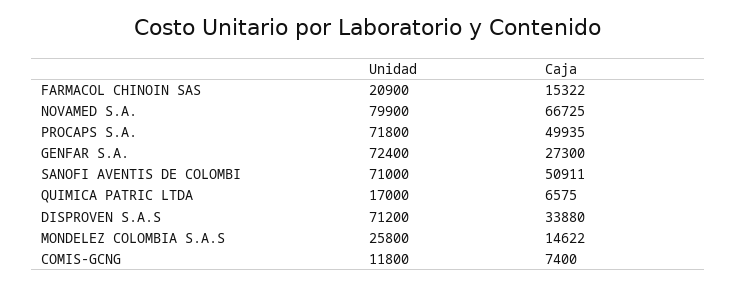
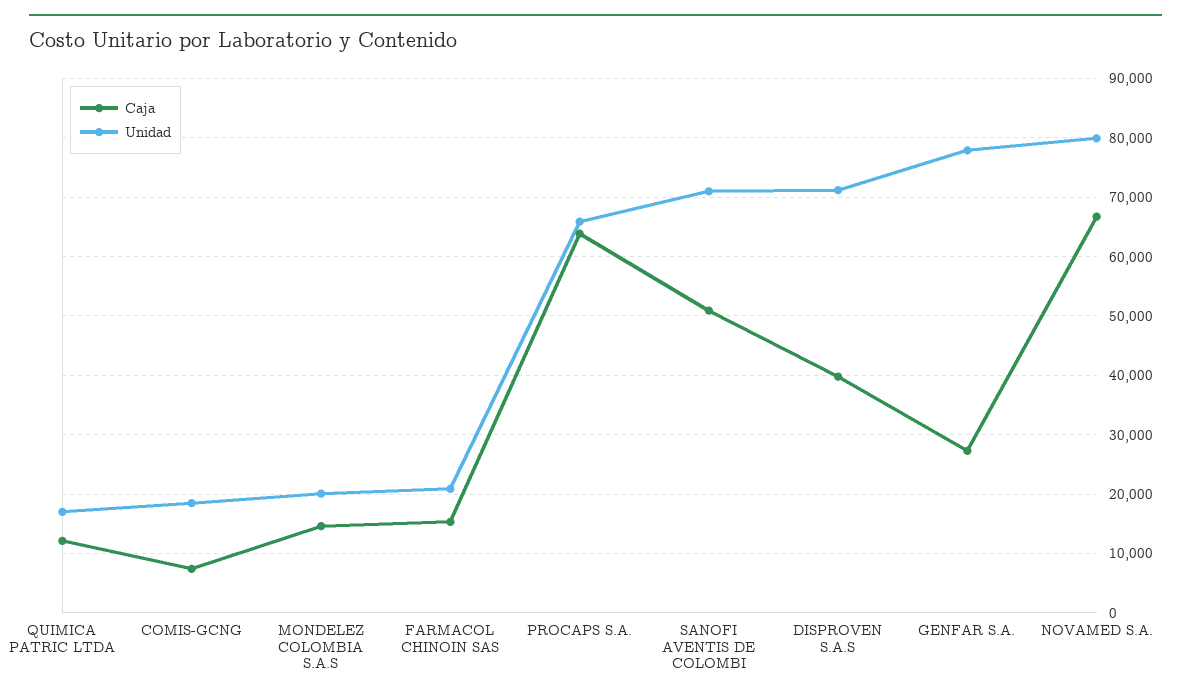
  {
    "Unidad": {
      "FARMACOL CHINOIN SAS": 20900,
      "NOVAMED S.A.": 79900,
-     "PROCAPS S.A.": 71800,
+     "PROCAPS S.A.": 66000,
-     "GENFAR S.A.": 72400,
+     "GENFAR S.A.": 78000,
      "SANOFI AVENTIS DE COLOMBI": 71000,
      "QUIMICA PATRIC LTDA": 17000,
      "DISPROVEN S.A.S": 71200,
-     "MONDELEZ COLOMBIA S.A.S": 25800,
+     "MONDELEZ COLOMBIA S.A.S": 20000,
-     "COMIS-GCNG": 11800
+     "COMIS-GCNG": 18000
    },
    "Caja": {
      "FARMACOL CHINOIN SAS": 15322,
      "NOVAMED S.A.": 66725,
-     "PROCAPS S.A.": 49935,
+     "PROCAPS S.A.": 64000,
      "GENFAR S.A.": 27300,
      "SANOFI AVENTIS DE COLOMBI": 50911,
-     "QUIMICA PATRIC LTDA": 6575,
+     "QUIMICA PATRIC LTDA": 12000,
-     "DISPROVEN S.A.S": 33880,
+     "DISPROVEN S.A.S": 40000,
      "MONDELEZ COLOMBIA S.A.S": 14622,
      "COMIS-GCNG": 7400
    }
  }

